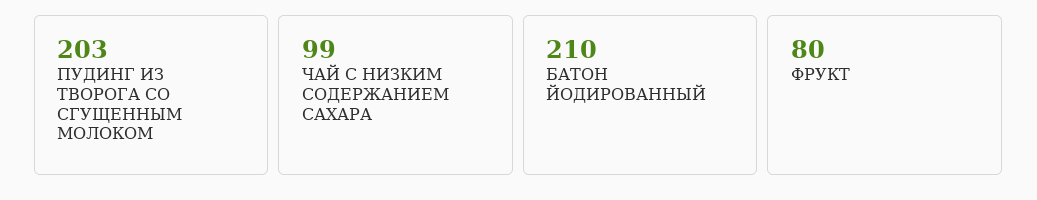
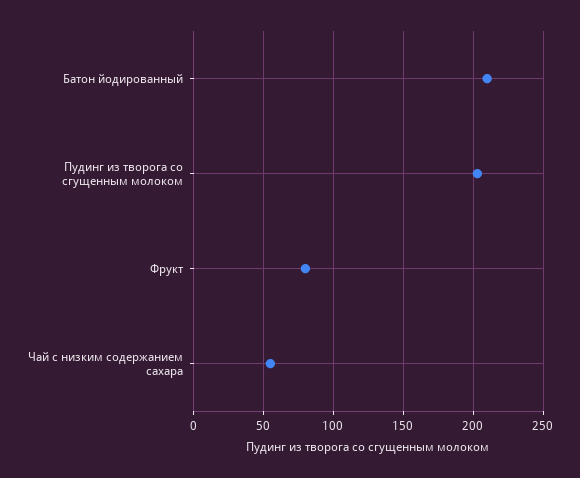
  {
    "ПУДИНГ ИЗ ТВОРОГА СО СГУЩЕННЫМ МОЛОКОМ": 203,
-   "ЧАЙ С НИЗКИМ СОДЕРЖАНИЕМ САХАРА": 99,
+   "ЧАЙ С НИЗКИМ СОДЕРЖАНИЕМ САХАРА": 55,
    "БАТОН ЙОДИРОВАННЫЙ": 210,
    "ФРУКТ": 80
  }

